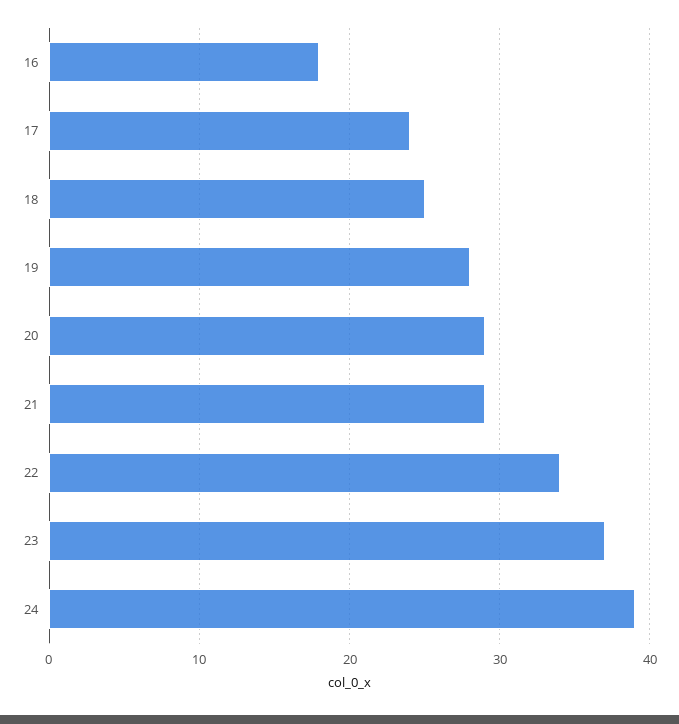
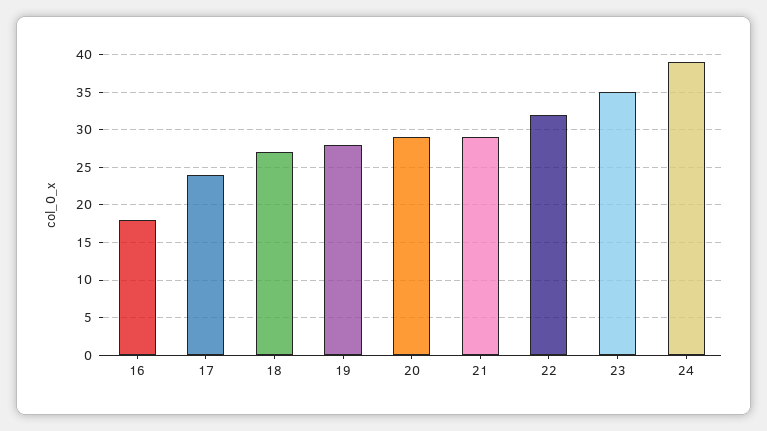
  {
    "16": 18,
    "17": 24,
-   "18": 25,
+   "18": 27,
    "19": 28,
    "20": 29,
    "21": 29,
-   "22": 34,
+   "22": 32,
-   "23": 37,
+   "23": 35,
    "24": 39
  }

